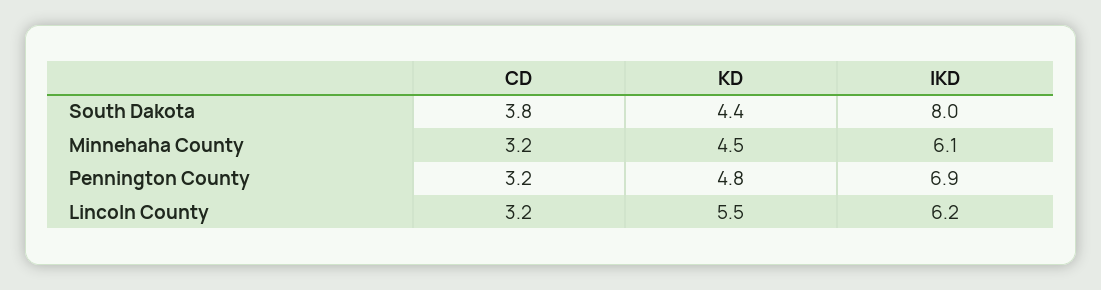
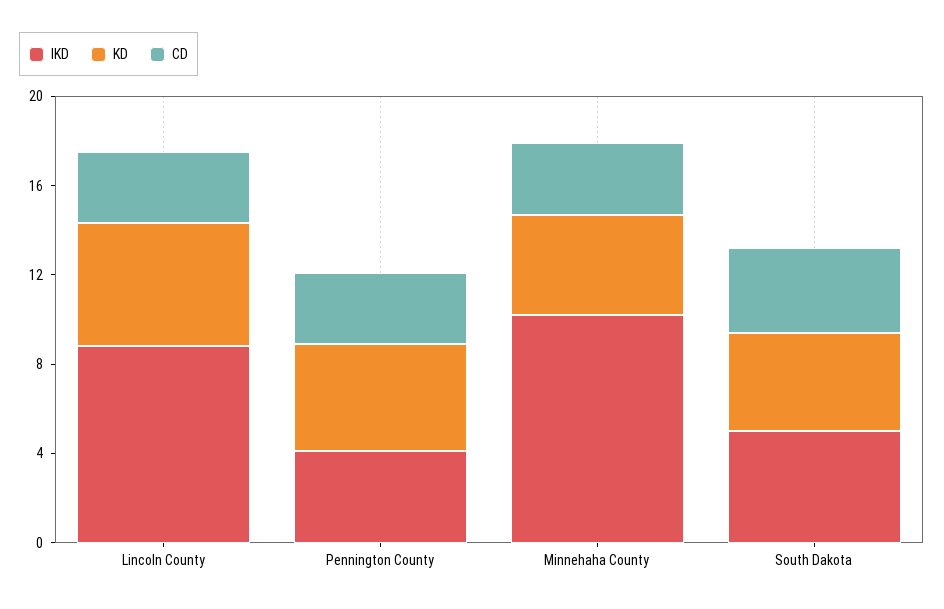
  {
    "CD": {
      "South Dakota": 3.8,
      "Minnehaha County": 3.2,
      "Pennington County": 3.2,
      "Lincoln County": 3.2
    },
    "KD": {
      "South Dakota": 4.4,
      "Minnehaha County": 4.5,
      "Pennington County": 4.8,
      "Lincoln County": 5.5
    },
    "IKD": {
-     "South Dakota": 8,
+     "South Dakota": 5,
-     "Minnehaha County": 6.1,
+     "Minnehaha County": 10,
-     "Pennington County": 6.9,
+     "Pennington County": 4,
-     "Lincoln County": 6.2
+     "Lincoln County": 9
    }
  }

